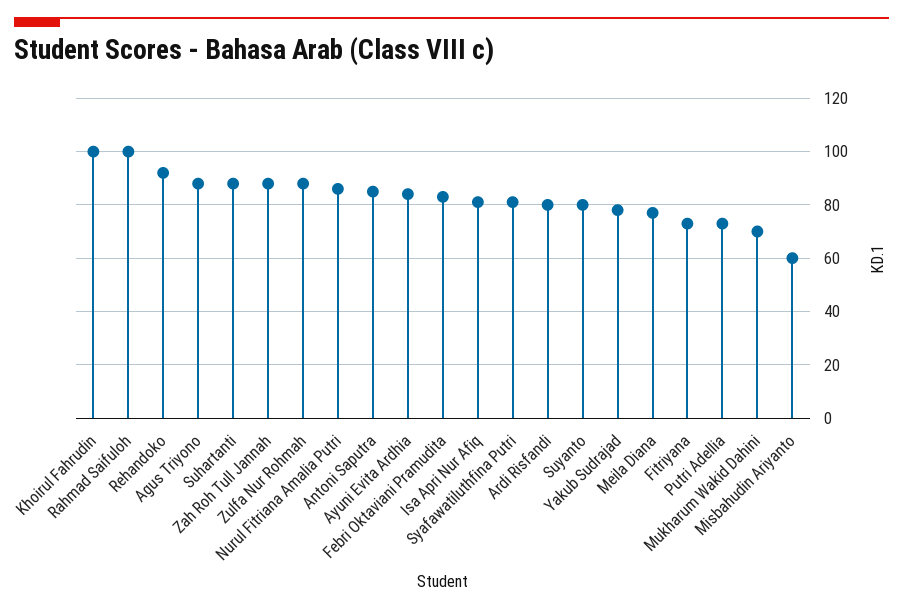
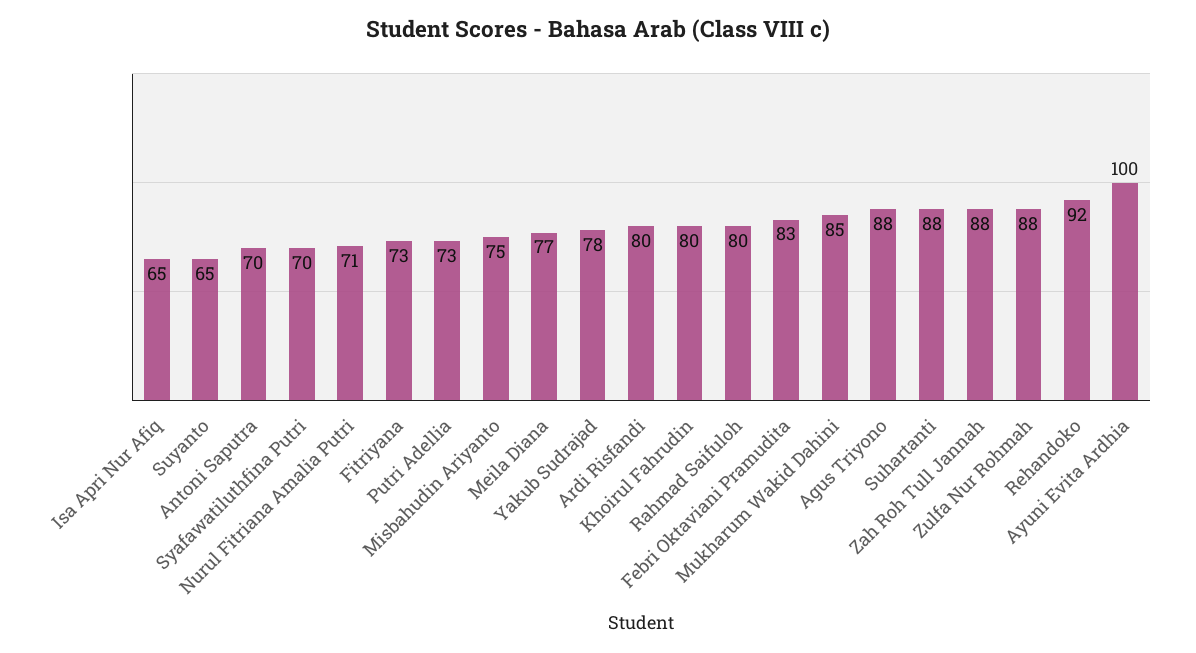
  {
-   "Khoirul Fahrudin": 100,
+   "Khoirul Fahrudin": 80,
-   "Rahmad Saifuloh": 100,
+   "Rahmad Saifuloh": 80,
    "Rehandoko": 92,
    "Agus Triyono": 88,
    "Suhartanti": 88,
    "Zah Roh Tull Jannah": 88,
    "Zulfa Nur Rohmah": 88,
-   "Nurul Fitriana Amalia Putri": 85,
+   "Nurul Fitriana Amalia Putri": 71,
-   "Antoni Saputra": 85,
+   "Antoni Saputra": 70,
-   "Ayuni Evita Ardhia": 85,
+   "Ayuni Evita Ardhia": 100,
    "Febri Oktaviani Pramudita": 83,
-   "Isa Apri Nur Afiq": 80,
+   "Isa Apri Nur Afiq": 65,
-   "Syafawatiluthfina Putri": 80,
+   "Syafawatiluthfina Putri": 70,
    "Ardi Risfandi": 80,
-   "Suyanto": 80,
+   "Suyanto": 65,
    "Yakub Sudrajad": 78,
    "Meila Diana": 77,
    "Fitriyana": 73,
    "Putri Adellia": 73,
-   "Mukharum Wakid Dahini": 70,
+   "Mukharum Wakid Dahini": 85,
-   "Misbahudin Ariyanto": 60
+   "Misbahudin Ariyanto": 75
  }

